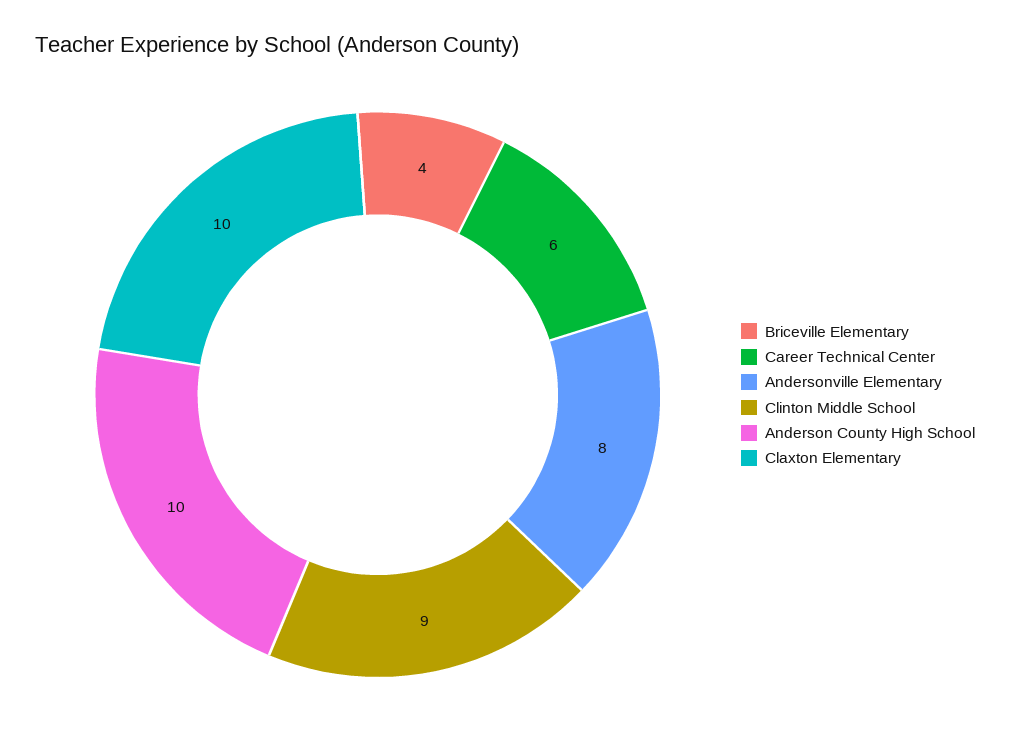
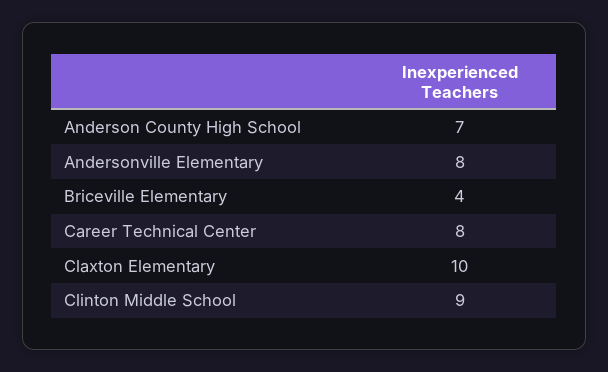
  {
    "Briceville Elementary": 4,
-   "Career Technical Center": 6,
+   "Career Technical Center": 8,
    "Andersonville Elementary": 8,
    "Clinton Middle School": 9,
-   "Anderson County High School": 10,
+   "Anderson County High School": 7,
    "Claxton Elementary": 10
  }

